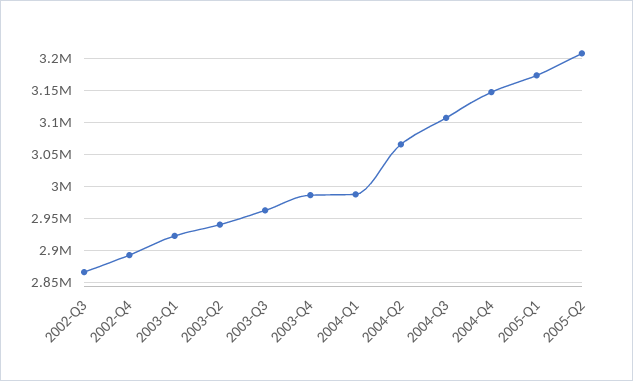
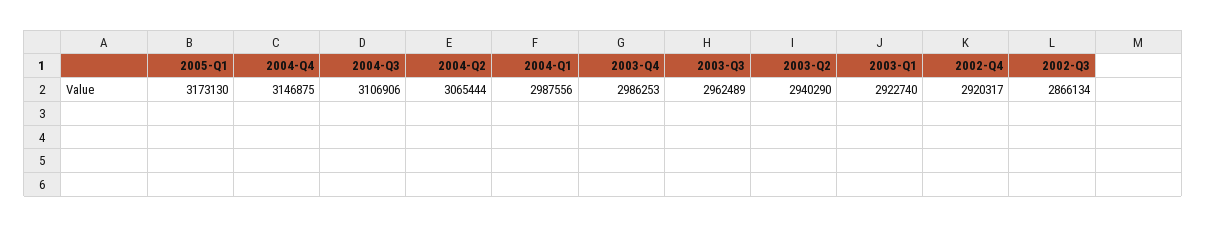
  {
    "2002-Q3": 2866134,
-   "2002-Q4": 2890000,
+   "2002-Q4": 2920317,
    "2003-Q1": 2922740,
    "2003-Q2": 2940290,
    "2003-Q3": 2962489,
    "2003-Q4": 2986253,
    "2004-Q1": 2987556,
    "2004-Q2": 3065444,
    "2004-Q3": 3106906,
    "2004-Q4": 3146875,
-   "2005-Q1": 3173130,
+   "2005-Q1": 3173130
-   "2005-Q2": 3210000
  }

